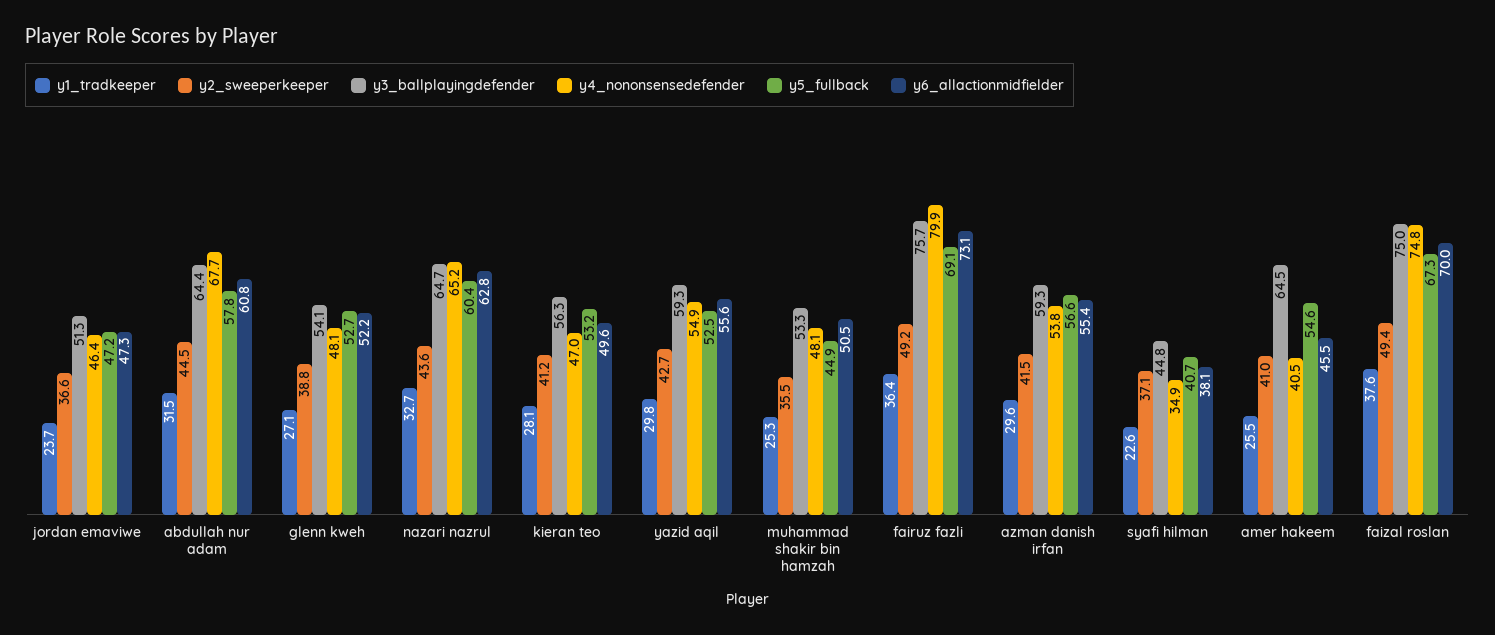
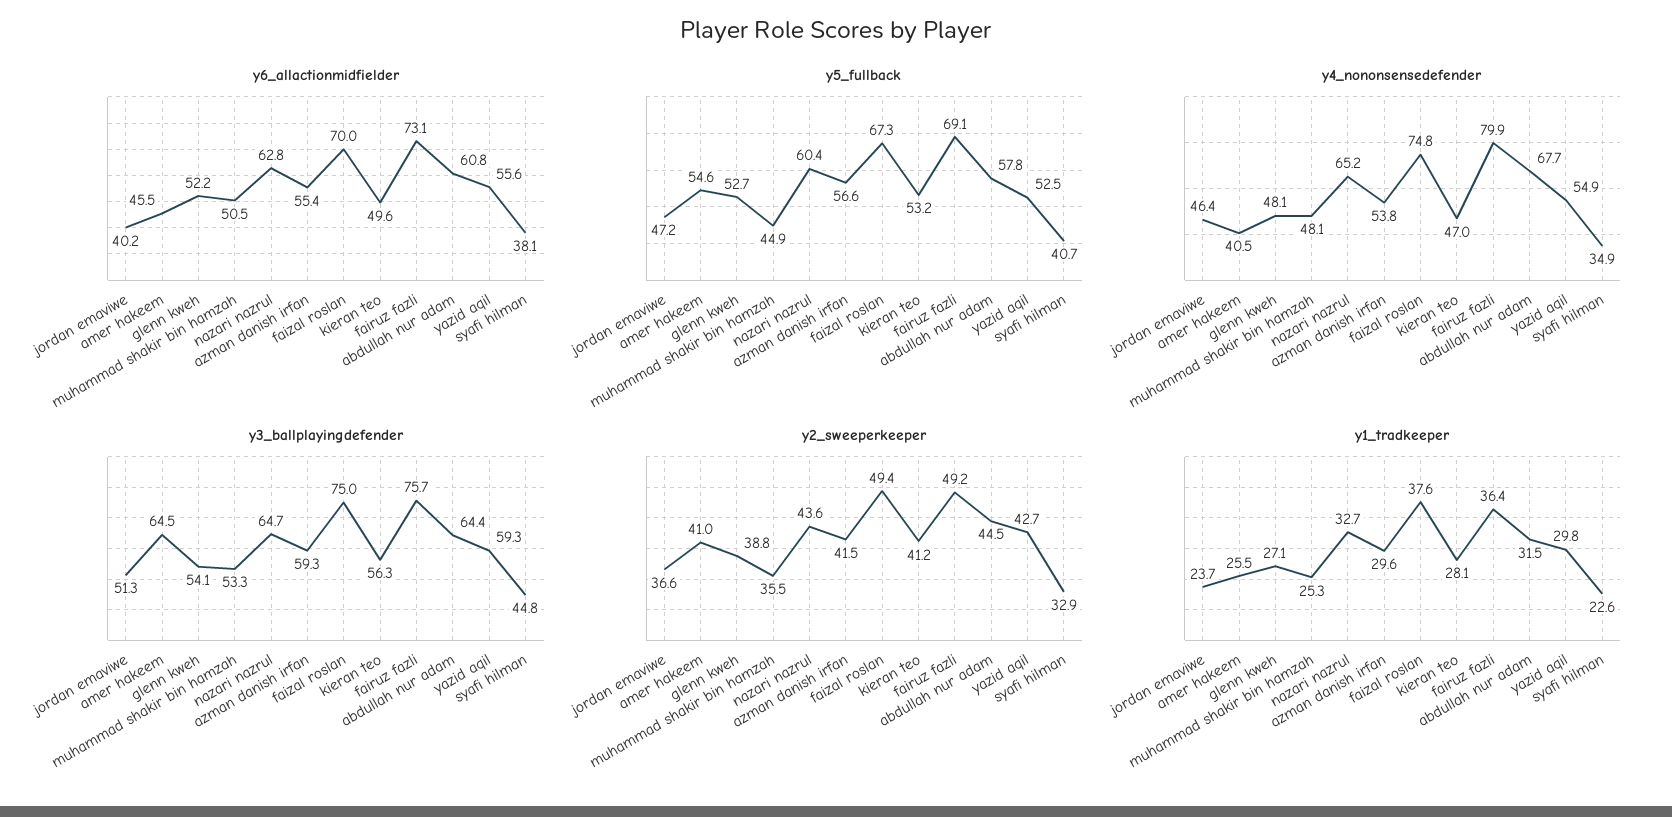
  {
    "y1_tradkeeper": {
      "jordan emaviwe": 23.7,
      "abdullah nur adam": 31.5,
      "glenn kweh": 27.1,
      "nazari nazrul": 32.7,
      "kieran teo": 28.1,
      "yazid aqil": 29.8,
      "muhammad shakir bin hamzah": 25.3,
      "fairuz fazli": 36.4,
      "azman danish irfan": 29.6,
      "syafi hilman": 22.6,
      "amer hakeem": 25.5,
      "faizal roslan": 37.6
    },
    "y2_sweeperkeeper": {
      "jordan emaviwe": 36.6,
      "abdullah nur adam": 44.5,
      "glenn kweh": 38.8,
      "nazari nazrul": 43.6,
      "kieran teo": 41.2,
      "yazid aqil": 42.7,
      "muhammad shakir bin hamzah": 35.5,
      "fairuz fazli": 49.2,
      "azman danish irfan": 41.5,
-     "syafi hilman": 37.1,
+     "syafi hilman": 32.9,
      "amer hakeem": 41,
      "faizal roslan": 49.4
    },
    "y3_ballplayingdefender": {
      "jordan emaviwe": 51.3,
      "abdullah nur adam": 64.4,
      "glenn kweh": 54.1,
      "nazari nazrul": 64.7,
      "kieran teo": 56.3,
      "yazid aqil": 59.3,
      "muhammad shakir bin hamzah": 53.3,
      "fairuz fazli": 75.7,
      "azman danish irfan": 59.3,
      "syafi hilman": 44.8,
      "amer hakeem": 64.5,
      "faizal roslan": 75
    },
    "y4_nononsensedefender": {
      "jordan emaviwe": 46.4,
      "abdullah nur adam": 67.7,
      "glenn kweh": 48.1,
      "nazari nazrul": 65.2,
      "kieran teo": 47,
      "yazid aqil": 54.9,
      "muhammad shakir bin hamzah": 48.1,
      "fairuz fazli": 79.9,
      "azman danish irfan": 53.8,
      "syafi hilman": 34.9,
      "amer hakeem": 40.5,
      "faizal roslan": 74.8
    },
    "y5_fullback": {
      "jordan emaviwe": 47.2,
      "abdullah nur adam": 57.8,
      "glenn kweh": 52.7,
      "nazari nazrul": 60.4,
      "kieran teo": 53.2,
      "yazid aqil": 52.5,
      "muhammad shakir bin hamzah": 44.9,
      "fairuz fazli": 69.1,
      "azman danish irfan": 56.6,
      "syafi hilman": 40.7,
      "amer hakeem": 54.6,
      "faizal roslan": 67.3
    },
    "y6_allactionmidfielder": {
-     "jordan emaviwe": 47.3,
+     "jordan emaviwe": 40.2,
      "abdullah nur adam": 60.8,
      "glenn kweh": 52.2,
      "nazari nazrul": 62.8,
      "kieran teo": 49.6,
      "yazid aqil": 55.6,
      "muhammad shakir bin hamzah": 50.5,
      "fairuz fazli": 73.1,
      "azman danish irfan": 55.4,
      "syafi hilman": 38.1,
      "amer hakeem": 45.5,
      "faizal roslan": 70
    }
  }

